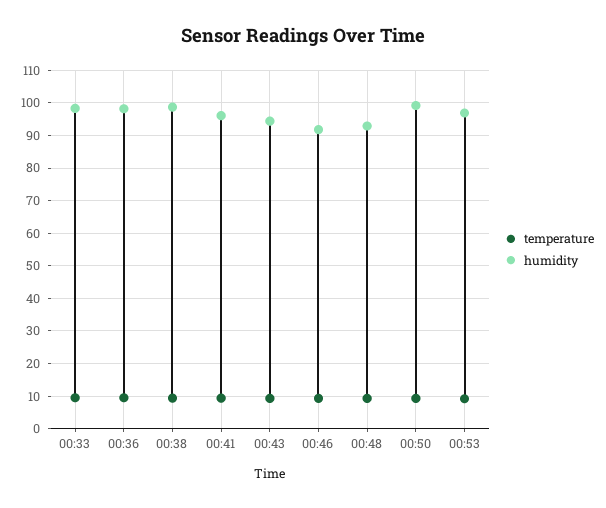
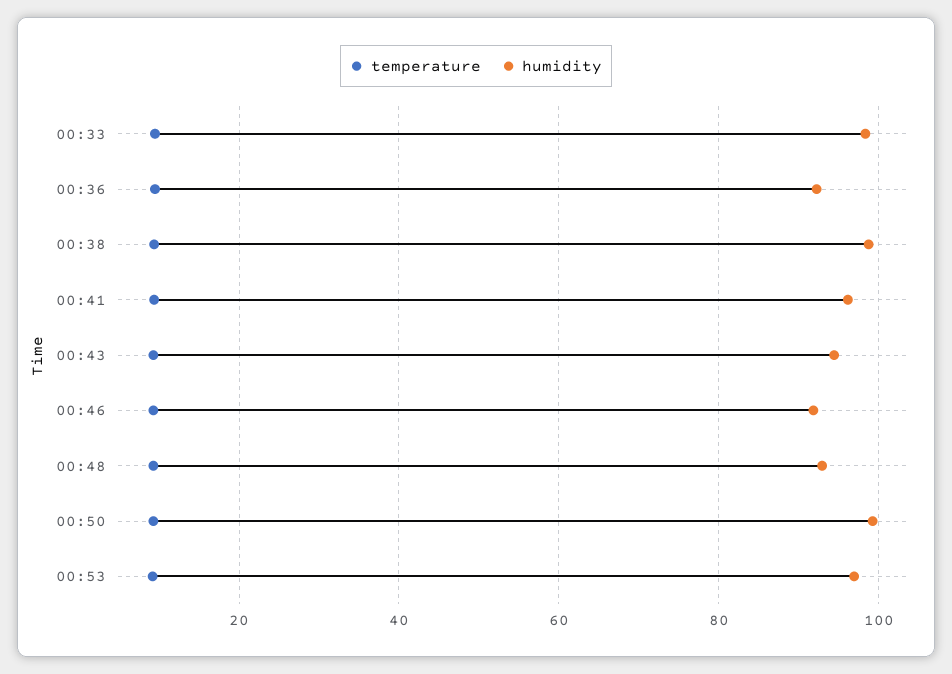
  {
    "temperature": {
      "00:33": 10,
      "00:36": 10,
      "00:38": 10,
      "00:41": 10,
      "00:43": 10,
      "00:46": 10,
      "00:48": 10,
      "00:50": 10,
      "00:53": 10
    },
    "humidity": {
      "00:33": 98,
-     "00:36": 98,
+     "00:36": 92,
      "00:38": 98,
      "00:41": 96,
      "00:43": 94,
      "00:46": 92,
      "00:48": 92,
      "00:50": 100,
      "00:53": 96
    }
  }

